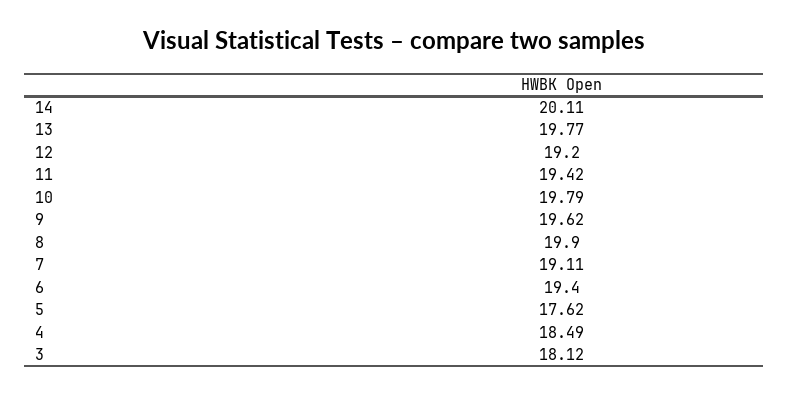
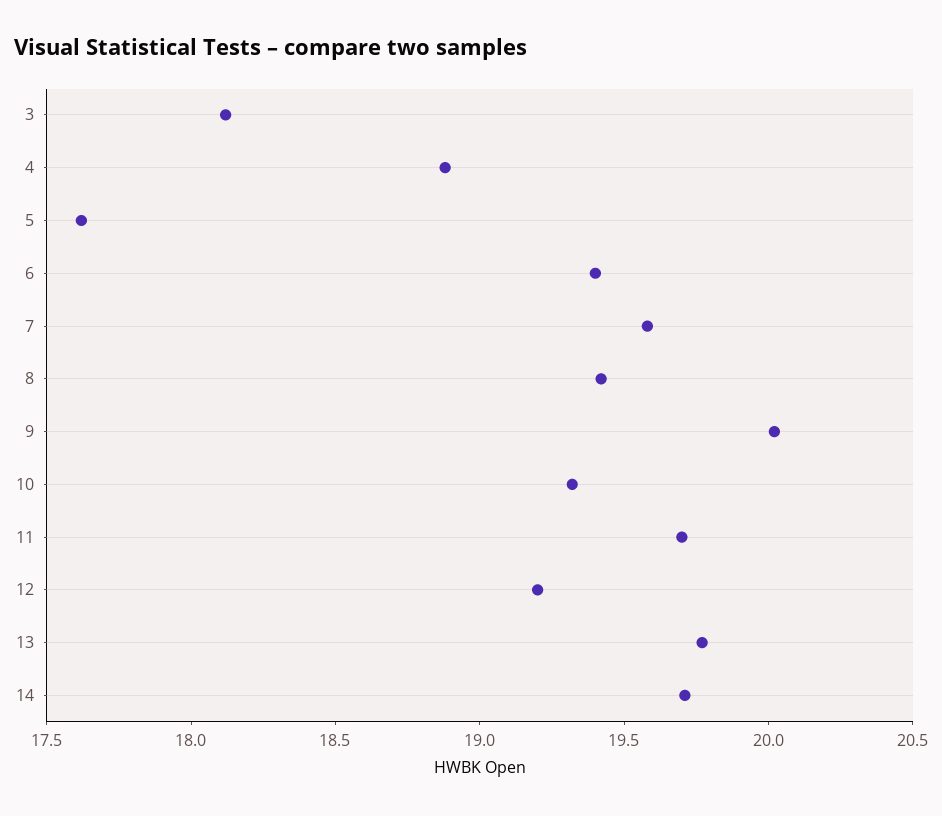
  {
-   "14": 20.11,
+   "14": 19.7,
    "13": 19.77,
    "12": 19.2,
-   "11": 19.42,
+   "11": 19.7,
-   "10": 19.79,
+   "10": 19.3,
-   "9": 19.62,
+   "9": 20,
-   "8": 19.9,
+   "8": 19.4,
-   "7": 19.11,
+   "7": 19.6,
    "6": 19.4,
    "5": 17.62,
-   "4": 18.49,
+   "4": 18.9,
    "3": 18.12
  }

